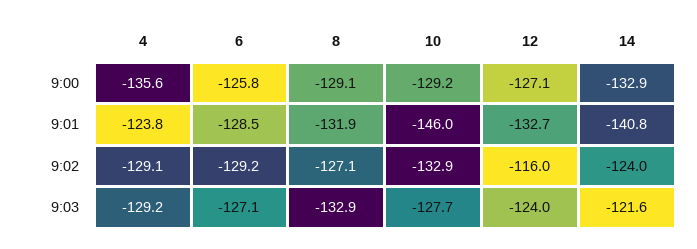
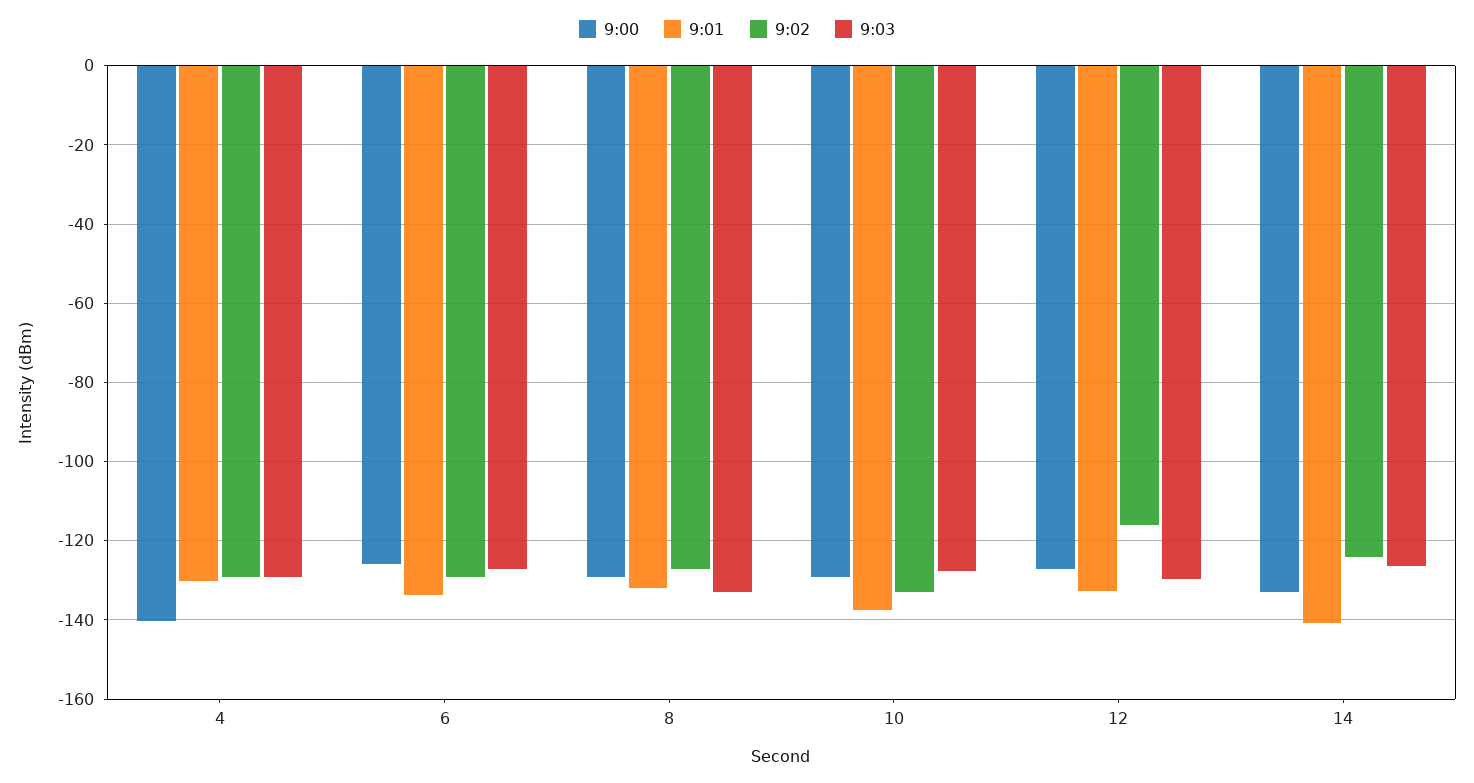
  {
    "9:00": {
-     "4": -135.6,
+     "4": -140,
      "6": -125.8,
      "8": -129.1,
      "10": -129.2,
      "12": -127.1,
      "14": -132.9
    },
    "9:01": {
-     "4": -123.8,
+     "4": -130,
-     "6": -128.5,
+     "6": -134,
      "8": -131.9,
-     "10": -146,
+     "10": -138,
      "12": -132.7,
      "14": -140.8
    },
    "9:02": {
      "4": -129.1,
      "6": -129.2,
      "8": -127.1,
      "10": -132.9,
      "12": -116,
      "14": -124
    },
    "9:03": {
      "4": -129.2,
      "6": -127.1,
      "8": -132.9,
      "10": -127.7,
-     "12": -124,
+     "12": -130,
-     "14": -121.6
+     "14": -126
    }
  }

